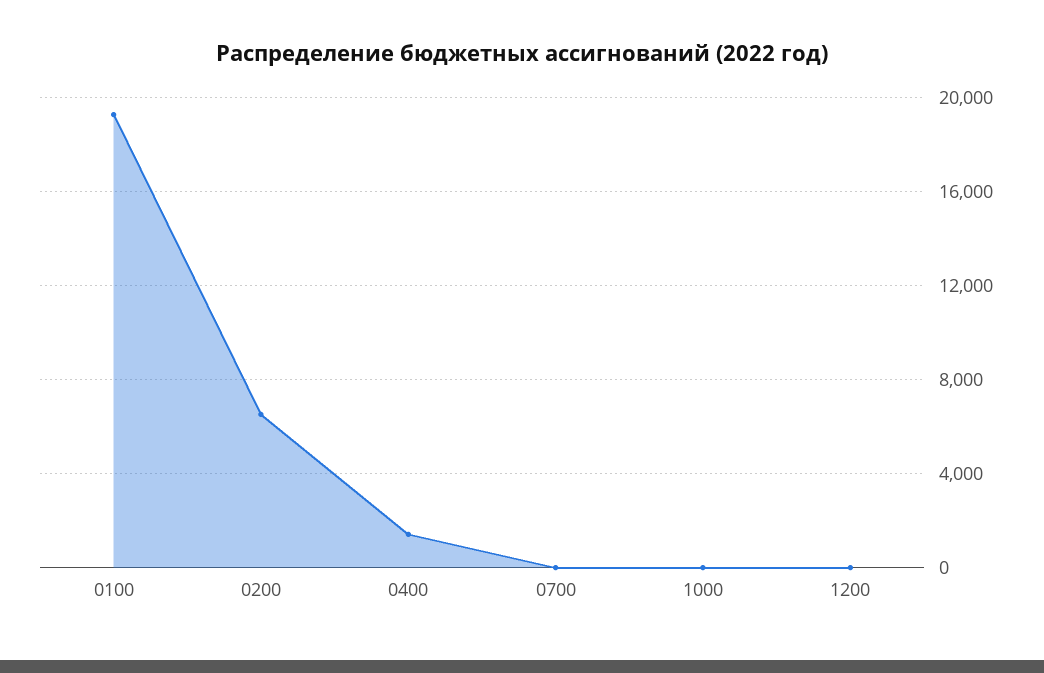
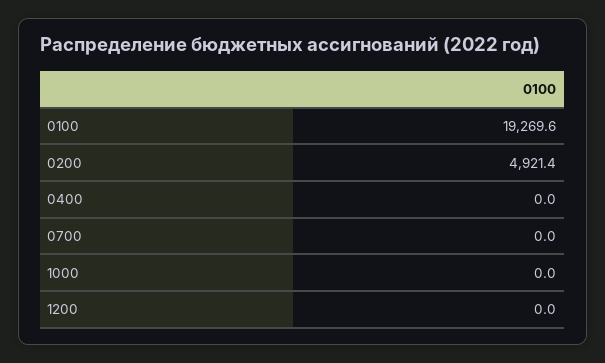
  {
    "0100": 19269.6,
-   "0200": 6500,
+   "0200": 4921.4,
-   "0400": 1500,
+   "0400": 0,
    "0700": 0,
    "1000": 0,
    "1200": 0
  }

